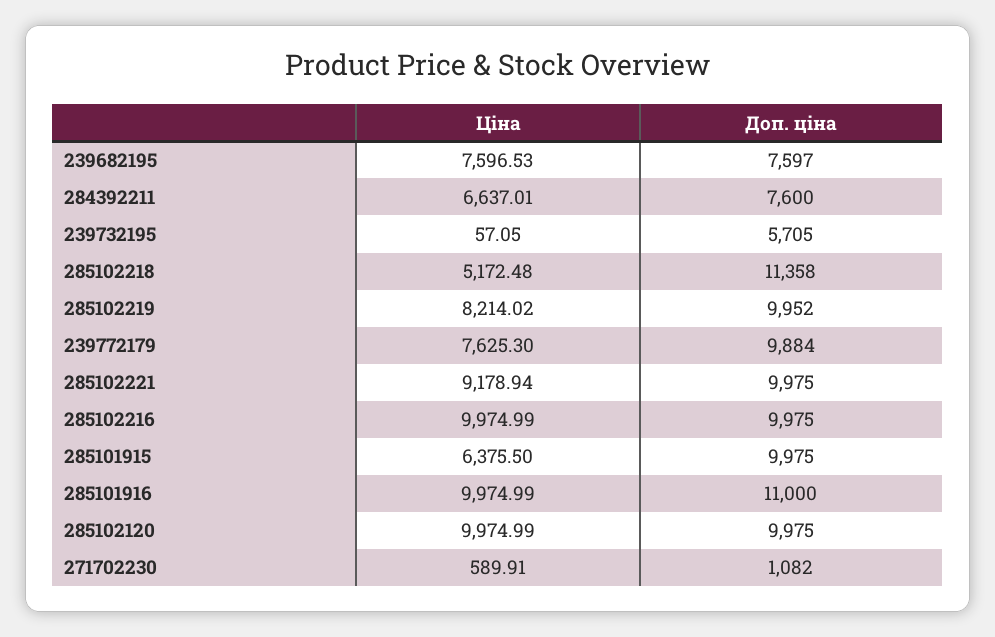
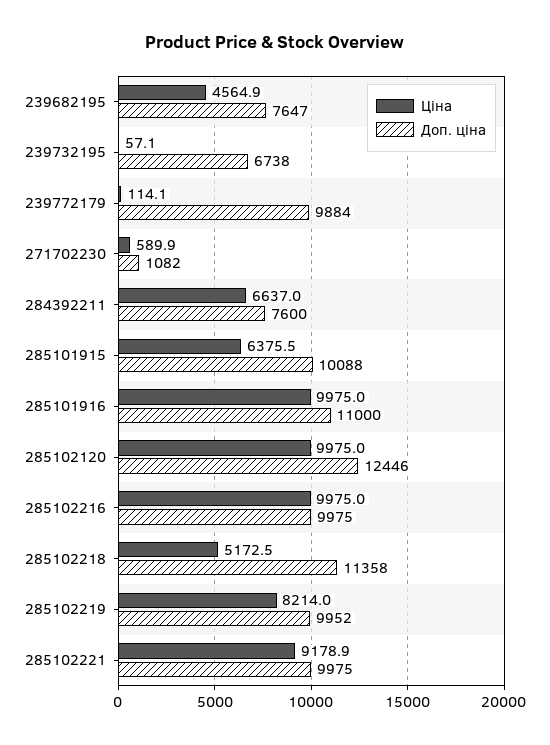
  {
    "Ціна": {
-     "239682195": 7596.53,
+     "239682195": 4564.9,
      "284392211": 6637.01,
      "239732195": 57.05,
      "285102218": 5172.48,
      "285102219": 8214.02,
-     "239772179": 7625.3,
+     "239772179": 114.1,
      "285102221": 9178.94,
      "285102216": 9974.99,
      "285101915": 6375.5,
      "285101916": 9974.99,
      "285102120": 9974.99,
      "271702230": 589.91
    },
    "Доп. ціна": {
-     "239682195": 7597,
+     "239682195": 7647,
      "284392211": 7600,
-     "239732195": 5705,
+     "239732195": 6738,
      "285102218": 11358,
      "285102219": 9952,
      "239772179": 9884,
      "285102221": 9975,
      "285102216": 9975,
-     "285101915": 9975,
+     "285101915": 10088,
      "285101916": 11000,
-     "285102120": 9975,
+     "285102120": 12446,
      "271702230": 1082
    }
  }

